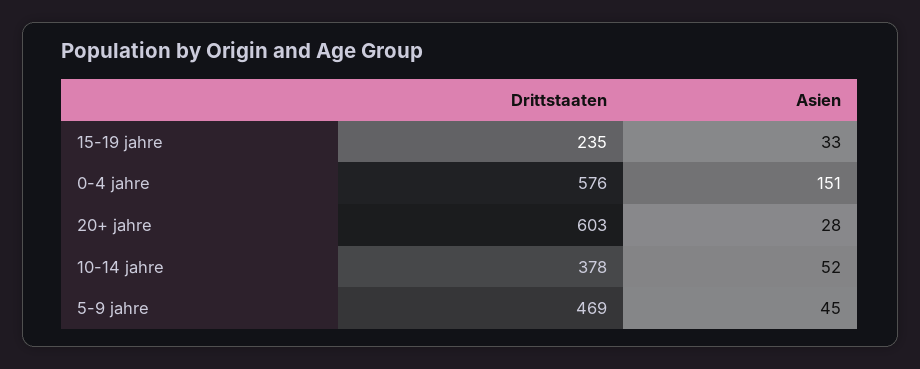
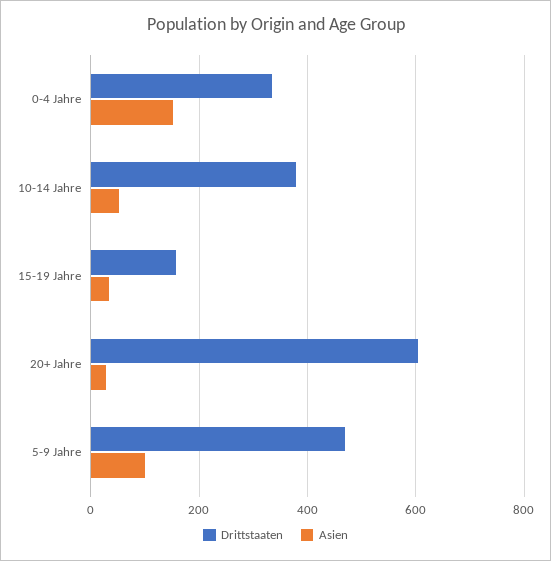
  {
    "Drittstaaten": {
-     "15-19 jahre": 235,
+     "15-19 jahre": 160,
-     "0-4 jahre": 576,
+     "0-4 jahre": 340,
      "20+ jahre": 603,
      "10-14 jahre": 378,
      "5-9 jahre": 469
    },
    "Asien": {
      "15-19 jahre": 33,
      "0-4 jahre": 151,
      "20+ jahre": 28,
      "10-14 jahre": 52,
-     "5-9 jahre": 45
+     "5-9 jahre": 100
    }
  }

